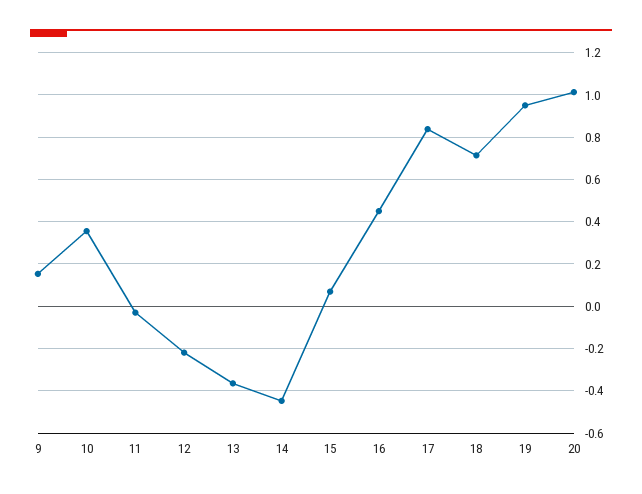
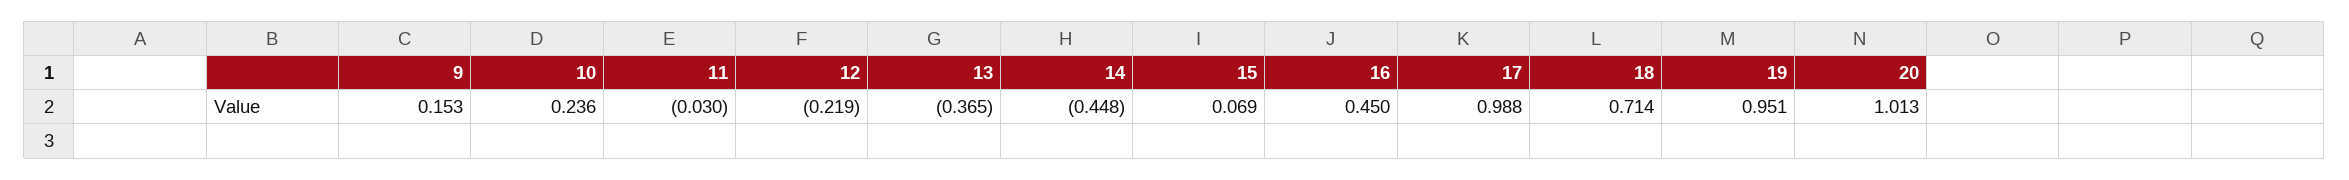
  {
    "9": 0.153,
-   "10": 0.35,
+   "10": 0.236,
    "11": -0.03,
    "12": -0.219,
    "13": -0.365,
    "14": -0.448,
    "15": 0.069,
    "16": 0.45,
-   "17": 0.85,
+   "17": 0.988,
    "18": 0.714,
    "19": 0.951,
    "20": 1.013
  }

